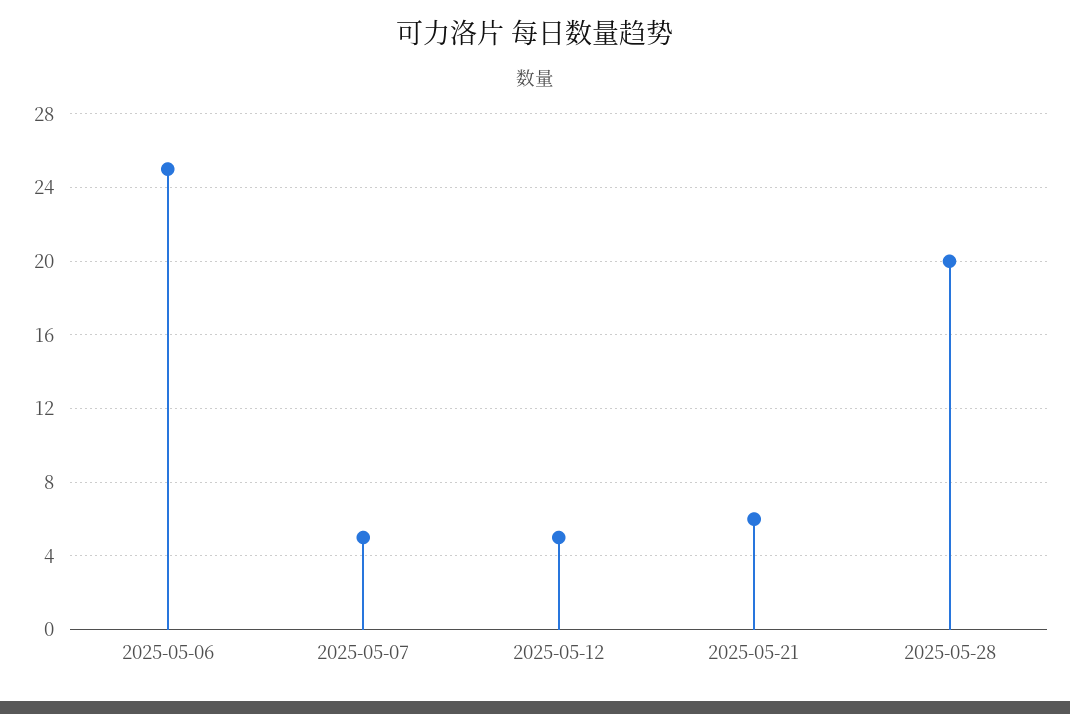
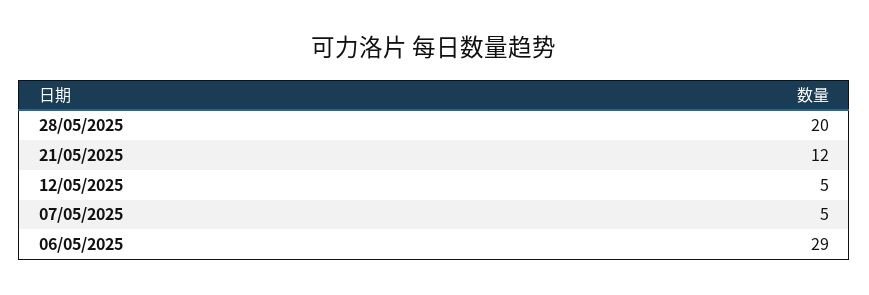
  {
-   "2025-05-06": 25,
+   "2025-05-06": 29,
    "2025-05-07": 5,
    "2025-05-12": 5,
-   "2025-05-21": 6,
+   "2025-05-21": 12,
    "2025-05-28": 20
  }

